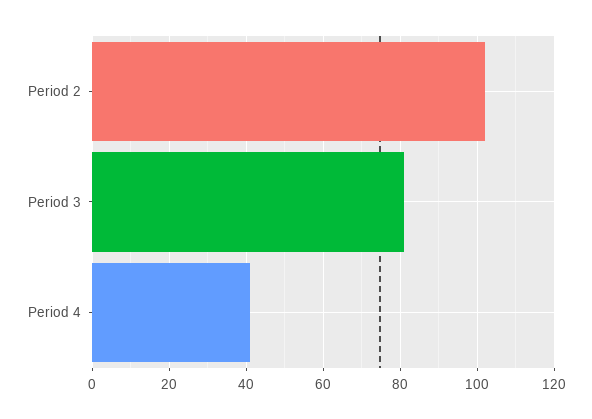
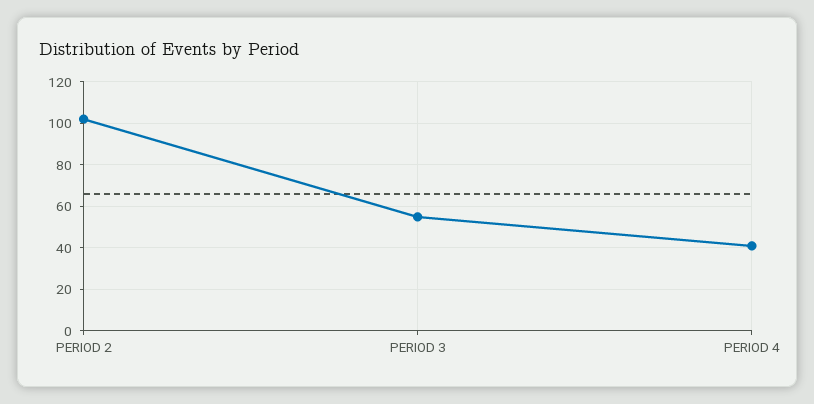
  {
    "Period 2": 100,
-   "Period 3": 80,
+   "Period 3": 55,
    "Period 4": 40
  }

